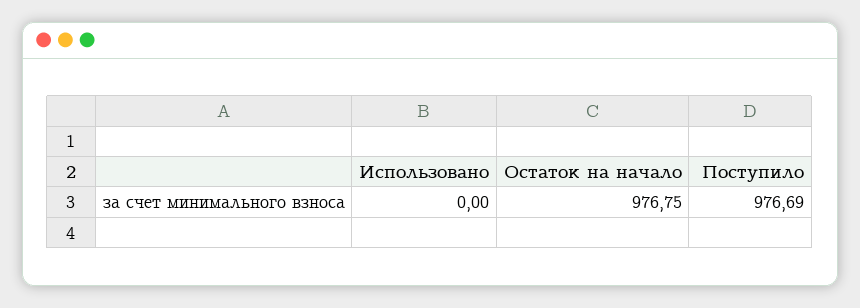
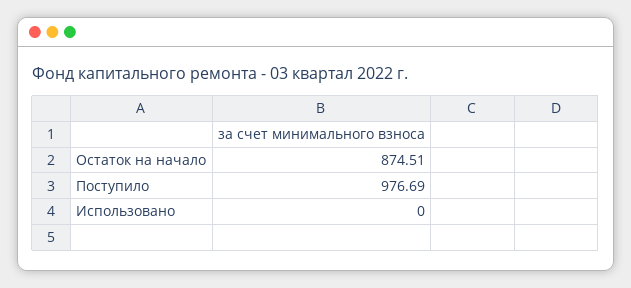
  {
    "Использовано": 0,
-   "Остаток на начало": 976.75,
+   "Остаток на начало": 874.51,
    "Поступило": 976.69
  }

